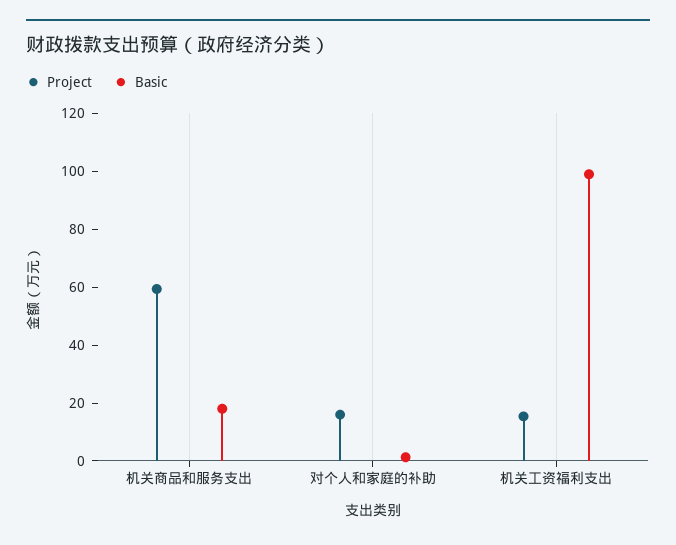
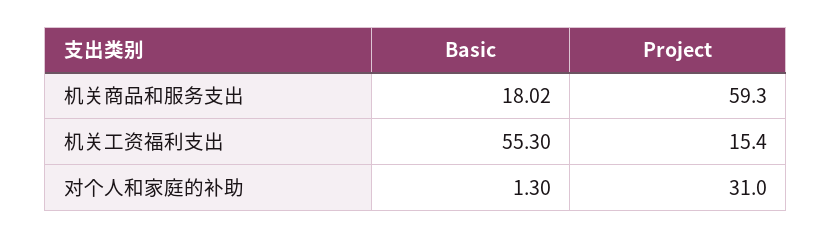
  {
    "Project": {
      "机关商品和服务支出": 59.3,
-     "对个人和家庭的补助": 15,
+     "对个人和家庭的补助": 31,
      "机关工资福利支出": 15.4
    },
    "Basic": {
      "机关商品和服务支出": 18.02,
      "对个人和家庭的补助": 1.3,
-     "机关工资福利支出": 100
+     "机关工资福利支出": 55.3
    }
  }

